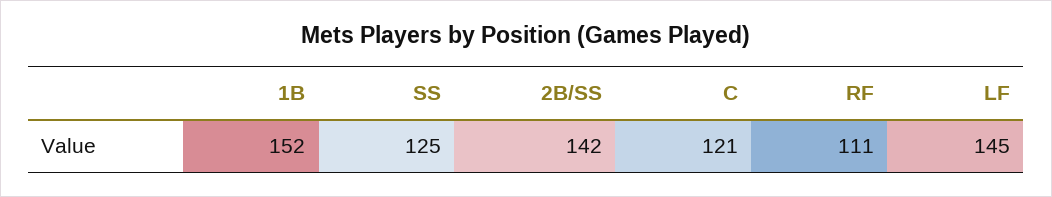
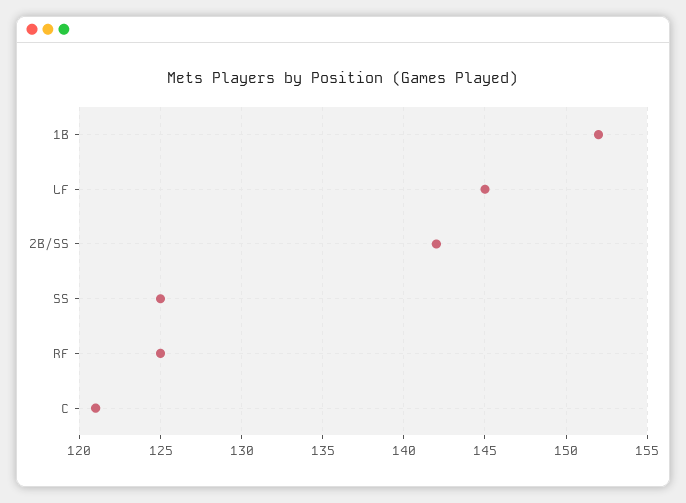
  {
    "1B": 152,
    "SS": 125,
    "2B/SS": 142,
    "C": 121,
-   "RF": 111,
+   "RF": 125,
    "LF": 145
  }

